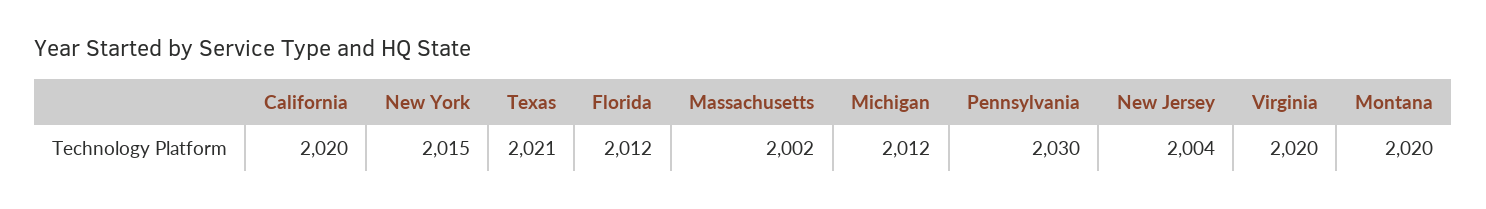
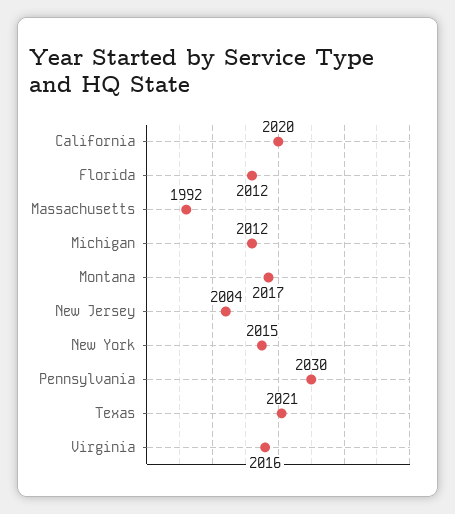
  {
    "California": 2020,
    "New York": 2015,
    "Texas": 2021,
    "Florida": 2012,
-   "Massachusetts": 2002,
+   "Massachusetts": 1992,
    "Michigan": 2012,
    "Pennsylvania": 2030,
    "New Jersey": 2004,
-   "Virginia": 2020,
+   "Virginia": 2016,
-   "Montana": 2020
+   "Montana": 2017
  }

